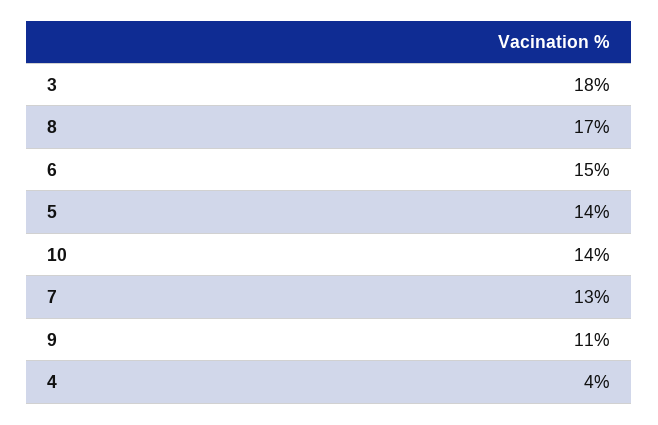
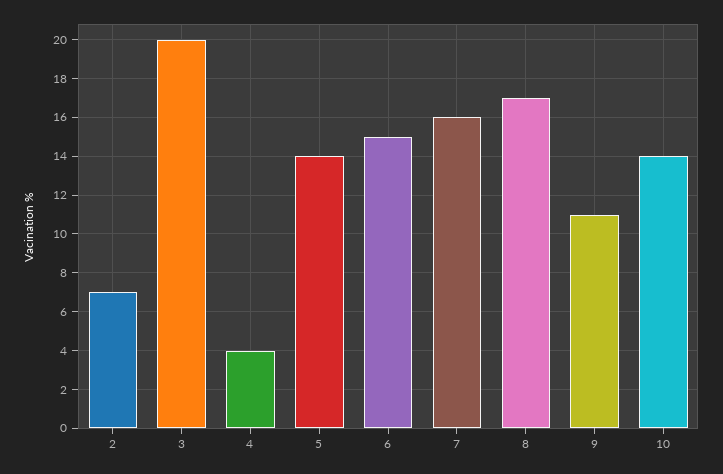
  {
-   "3": 18,
+   "3": 20,
    "8": 17,
    "6": 15,
    "5": 14,
    "10": 14,
-   "7": 13,
+   "7": 16,
    "9": 11,
-   "4": 4
+   "4": 4,
+   "2": 7
  }

